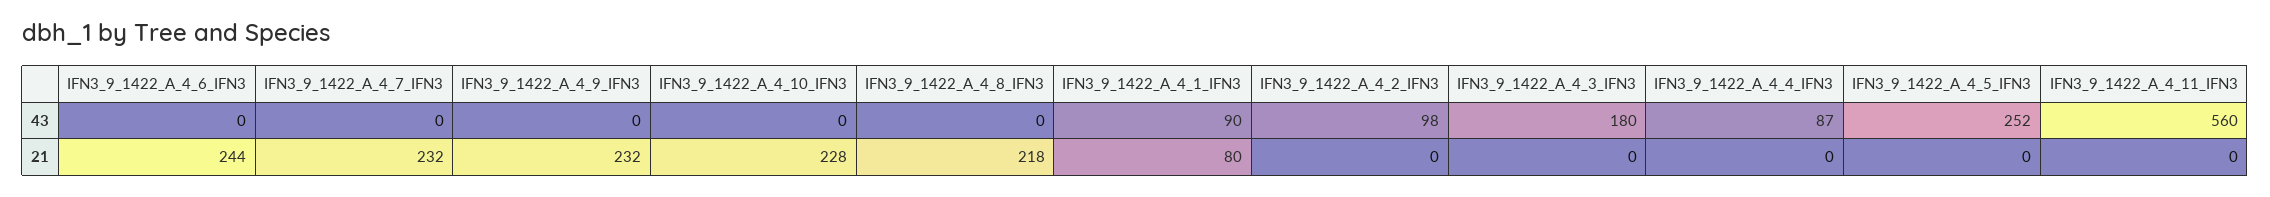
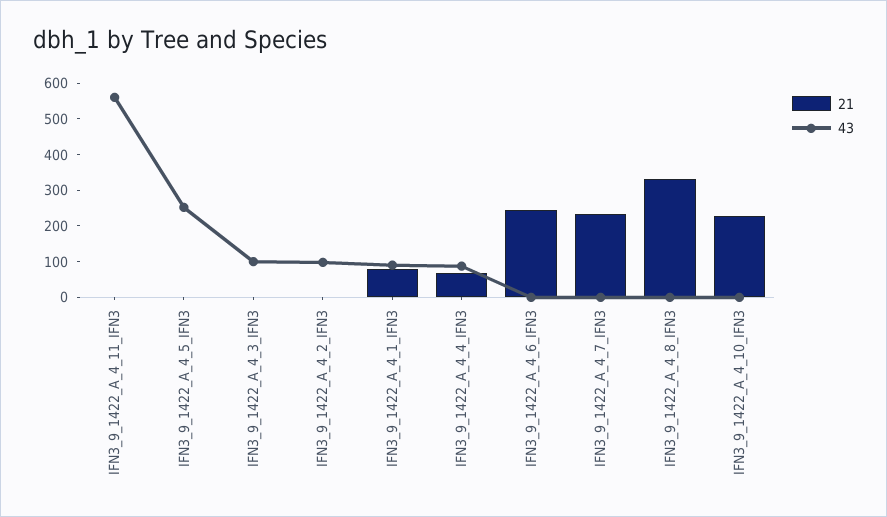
  {
    "43": {
      "IFN3_9_1422_A_4_6_IFN3": 0,
      "IFN3_9_1422_A_4_7_IFN3": 0,
-     "IFN3_9_1422_A_4_9_IFN3": 0,
      "IFN3_9_1422_A_4_10_IFN3": 0,
      "IFN3_9_1422_A_4_8_IFN3": 0,
      "IFN3_9_1422_A_4_1_IFN3": 90,
      "IFN3_9_1422_A_4_2_IFN3": 98,
-     "IFN3_9_1422_A_4_3_IFN3": 180,
+     "IFN3_9_1422_A_4_3_IFN3": 100,
      "IFN3_9_1422_A_4_4_IFN3": 87,
      "IFN3_9_1422_A_4_5_IFN3": 252,
      "IFN3_9_1422_A_4_11_IFN3": 560
    },
    "21": {
      "IFN3_9_1422_A_4_6_IFN3": 244,
      "IFN3_9_1422_A_4_7_IFN3": 232,
-     "IFN3_9_1422_A_4_9_IFN3": 232,
      "IFN3_9_1422_A_4_10_IFN3": 228,
-     "IFN3_9_1422_A_4_8_IFN3": 218,
+     "IFN3_9_1422_A_4_8_IFN3": 325,
      "IFN3_9_1422_A_4_1_IFN3": 80,
      "IFN3_9_1422_A_4_2_IFN3": 0,
      "IFN3_9_1422_A_4_3_IFN3": 0,
-     "IFN3_9_1422_A_4_4_IFN3": 0,
+     "IFN3_9_1422_A_4_4_IFN3": 75,
      "IFN3_9_1422_A_4_5_IFN3": 0,
      "IFN3_9_1422_A_4_11_IFN3": 0
    }
  }

